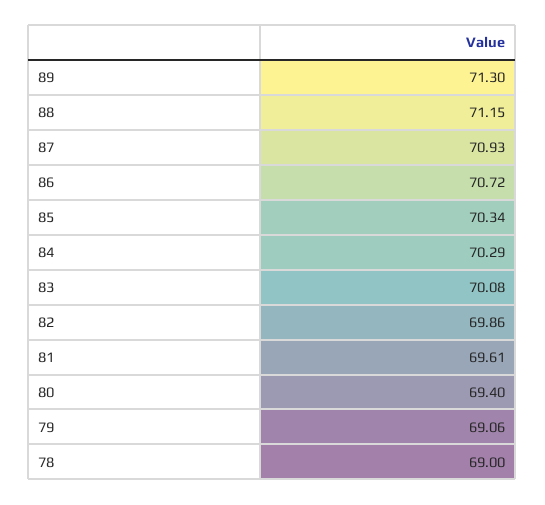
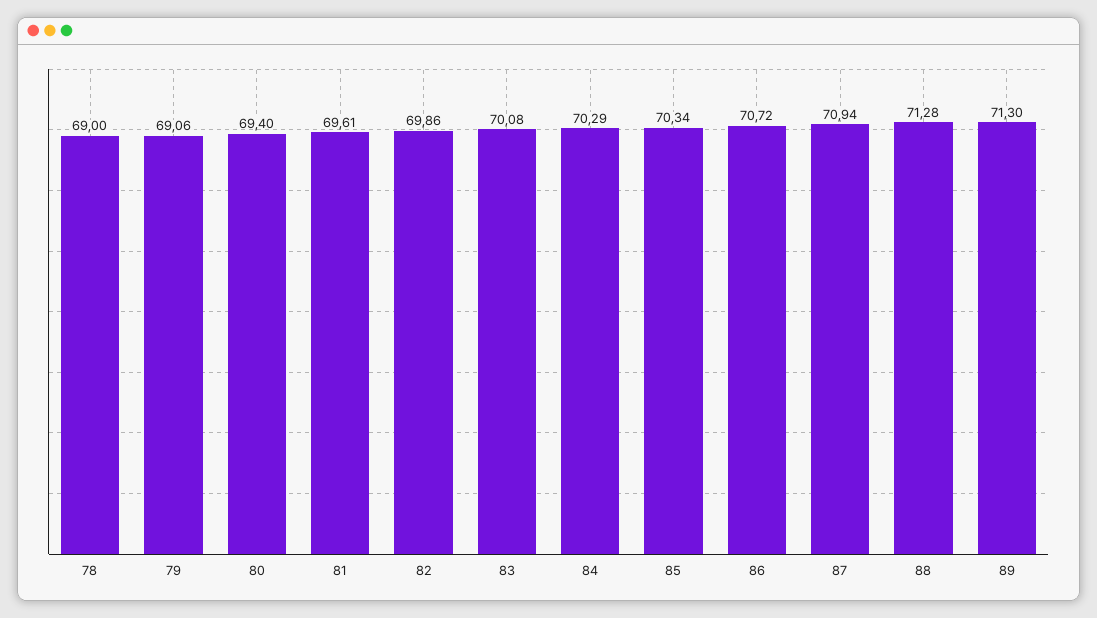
  {
    "89": 71.3,
-   "88": 71.15,
+   "88": 71.28,
-   "87": 70.93,
+   "87": 70.94,
    "86": 70.72,
    "85": 70.34,
    "84": 70.29,
    "83": 70.08,
    "82": 69.86,
    "81": 69.61,
    "80": 69.4,
    "79": 69.06,
    "78": 69
  }

